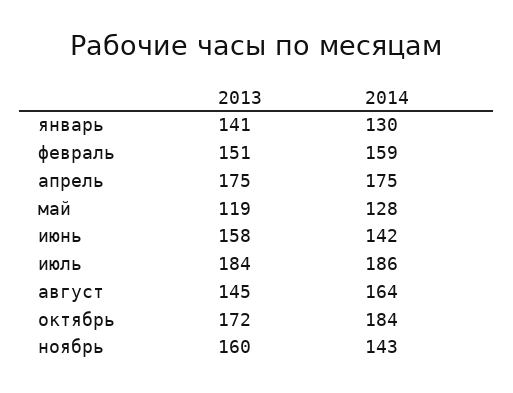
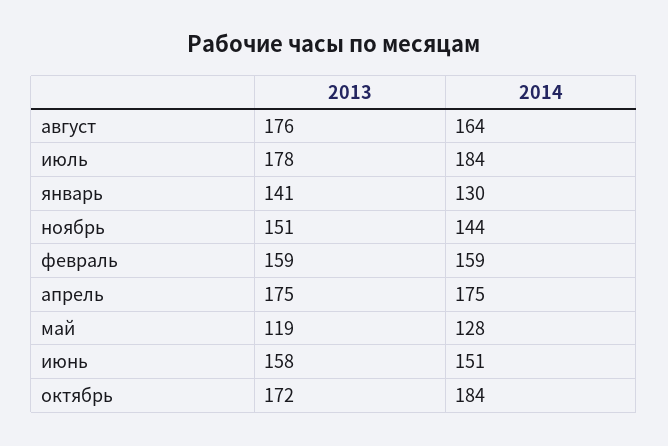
  {
    "2013": {
      "январь": 141,
-     "февраль": 151,
+     "февраль": 159,
      "апрель": 175,
      "май": 119,
      "июнь": 158,
-     "июль": 184,
+     "июль": 178,
-     "август": 145,
+     "август": 176,
      "октябрь": 172,
-     "ноябрь": 160
+     "ноябрь": 151
    },
    "2014": {
      "январь": 130,
      "февраль": 159,
      "апрель": 175,
      "май": 128,
-     "июнь": 142,
+     "июнь": 151,
-     "июль": 186,
+     "июль": 184,
      "август": 164,
      "октябрь": 184,
-     "ноябрь": 143
+     "ноябрь": 144
    }
  }

